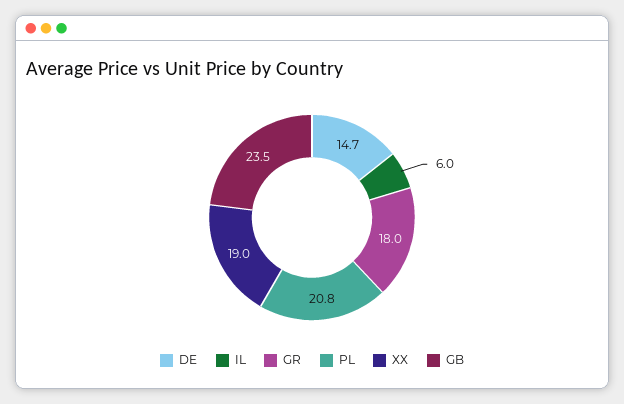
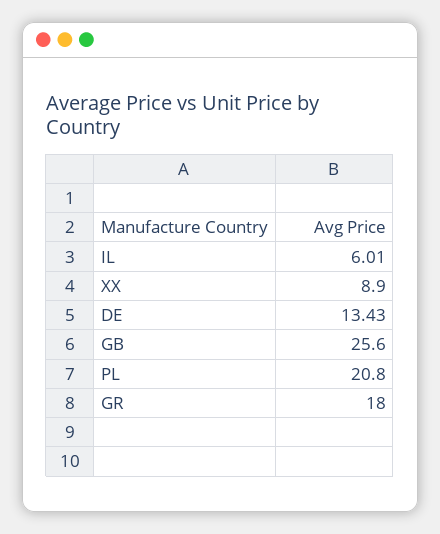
  {
-   "DE": 14.7,
+   "DE": 13.43,
    "IL": 6.01,
    "GR": 18,
    "PL": 20.8,
-   "XX": 19,
+   "XX": 8.9,
-   "GB": 23.5
+   "GB": 25.6
  }

